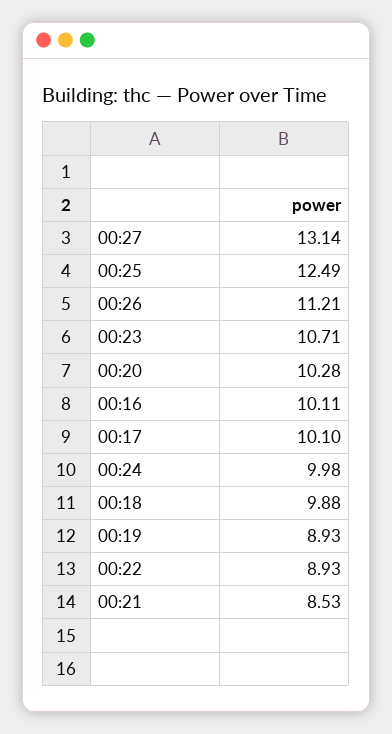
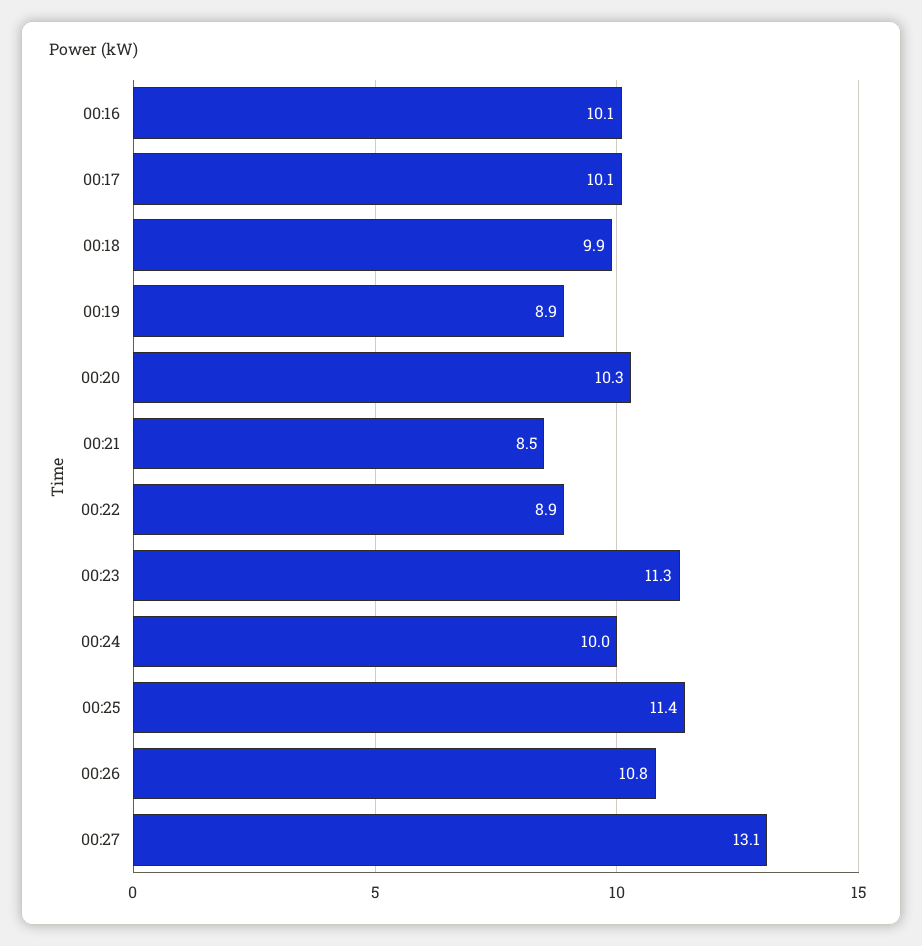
  {
    "00:27": 13.14,
-   "00:25": 12.49,
+   "00:25": 11.4,
-   "00:26": 11.21,
+   "00:26": 10.8,
-   "00:23": 10.71,
+   "00:23": 11.3,
    "00:20": 10.28,
    "00:16": 10.11,
    "00:17": 10.1,
    "00:24": 9.98,
    "00:18": 9.88,
    "00:19": 8.93,
    "00:22": 8.93,
    "00:21": 8.53
  }

